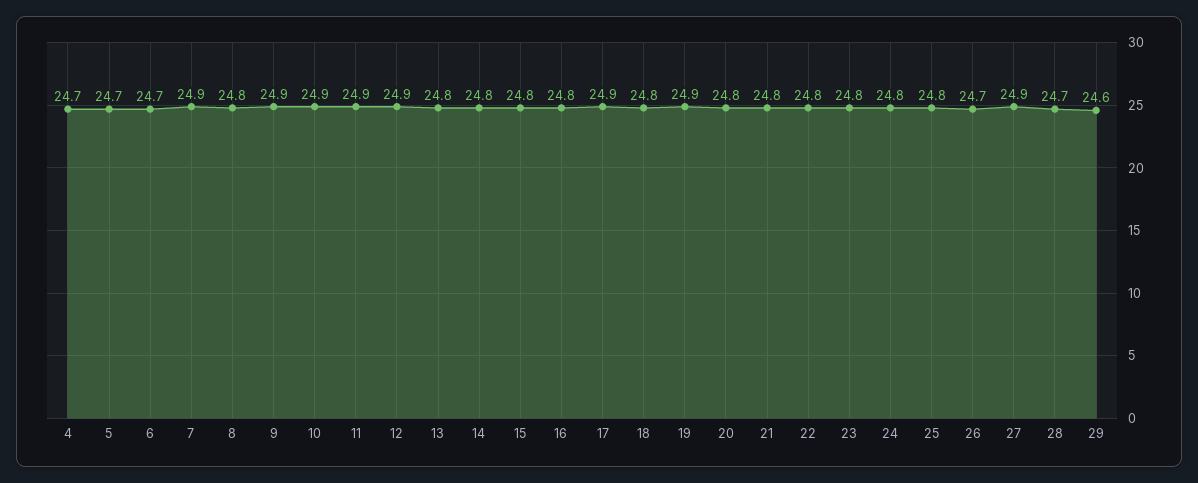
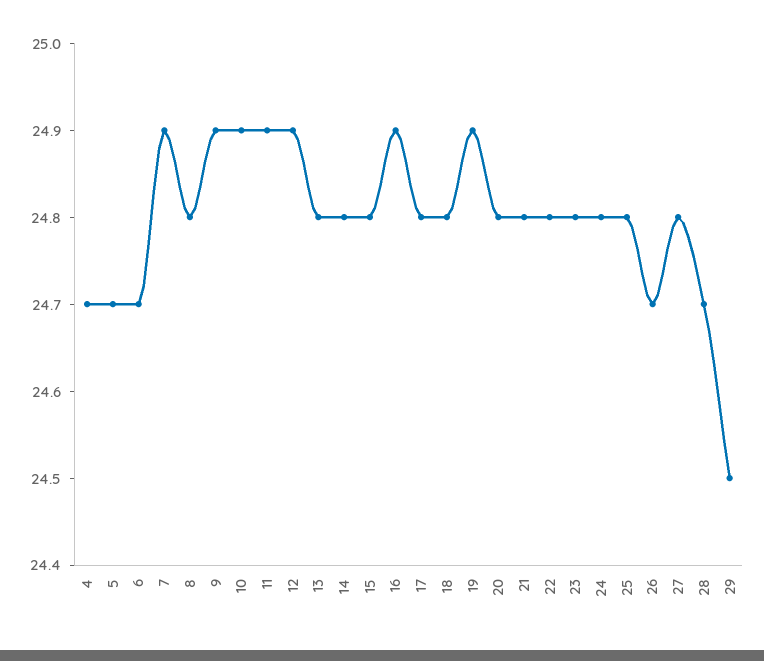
  {
    "4": 24.7,
    "5": 24.7,
    "6": 24.7,
    "7": 24.9,
    "8": 24.8,
    "9": 24.9,
    "10": 24.9,
    "11": 24.9,
    "12": 24.9,
    "13": 24.8,
    "14": 24.8,
    "15": 24.8,
-   "16": 24.8,
+   "16": 24.9,
-   "17": 24.9,
+   "17": 24.8,
    "18": 24.8,
    "19": 24.9,
    "20": 24.8,
    "21": 24.8,
    "22": 24.8,
    "23": 24.8,
    "24": 24.8,
    "25": 24.8,
    "26": 24.7,
-   "27": 24.9,
+   "27": 24.8,
    "28": 24.7,
-   "29": 24.6
+   "29": 24.5
  }

